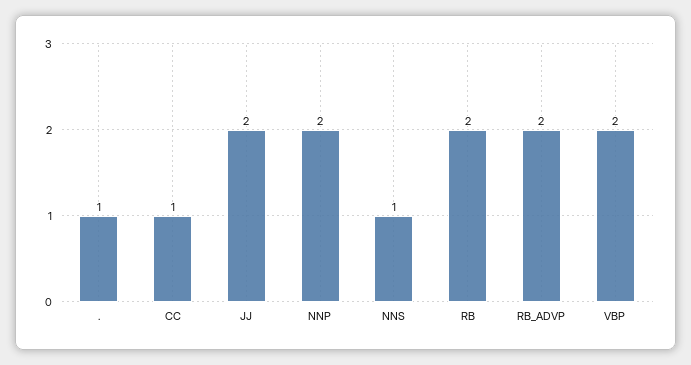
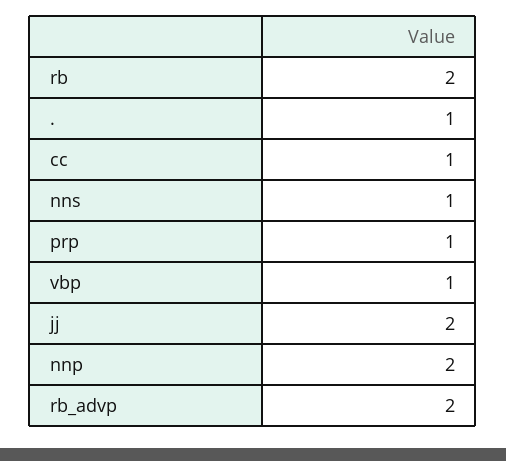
  {
    ".": 1,
    "CC": 1,
    "JJ": 2,
    "NNP": 2,
    "NNS": 1,
    "RB": 2,
    "RB_ADVP": 2,
-   "VBP": 2
+   "VBP": 1,
+   "prp": 1
  }

